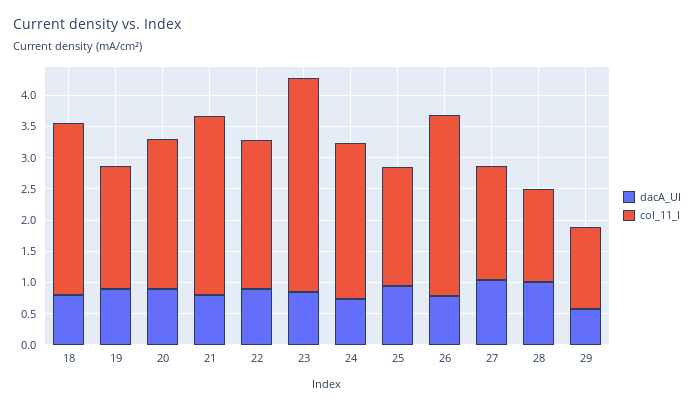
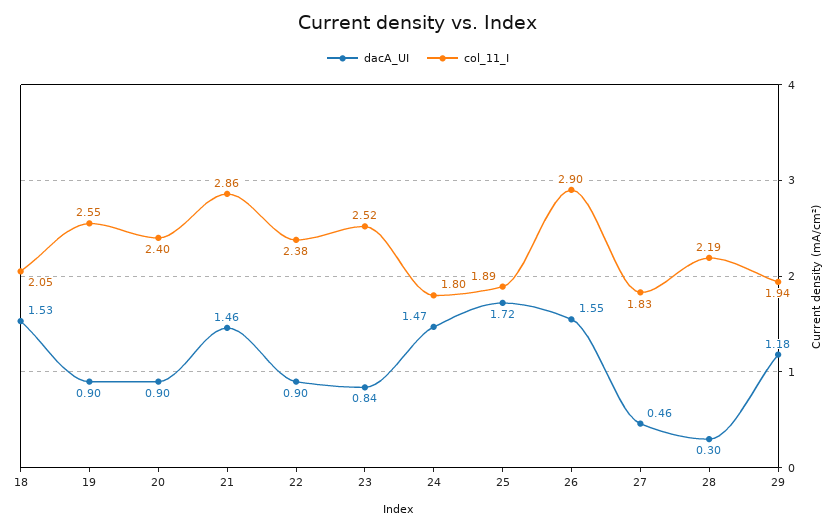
  {
    "dacA_UI": {
-     "18": 0.75,
+     "18": 1.53,
      "19": 0.9,
      "20": 0.9,
-     "21": 0.75,
+     "21": 1.46,
      "22": 0.9,
      "23": 0.84,
-     "24": 0.75,
+     "24": 1.47,
-     "25": 1,
+     "25": 1.72,
-     "26": 0.75,
+     "26": 1.55,
-     "27": 1,
+     "27": 0.46,
-     "28": 1,
+     "28": 0.3,
-     "29": 0.5
+     "29": 1.18
    },
    "col_11_I": {
-     "18": 2.75,
+     "18": 2.05,
-     "19": 2,
+     "19": 2.55,
      "20": 2.4,
      "21": 2.86,
      "22": 2.38,
-     "23": 3.5,
+     "23": 2.52,
-     "24": 2.5,
+     "24": 1.8,
      "25": 1.89,
      "26": 2.9,
      "27": 1.83,
-     "28": 1.5,
+     "28": 2.19,
-     "29": 1.25
+     "29": 1.94
    }
  }

